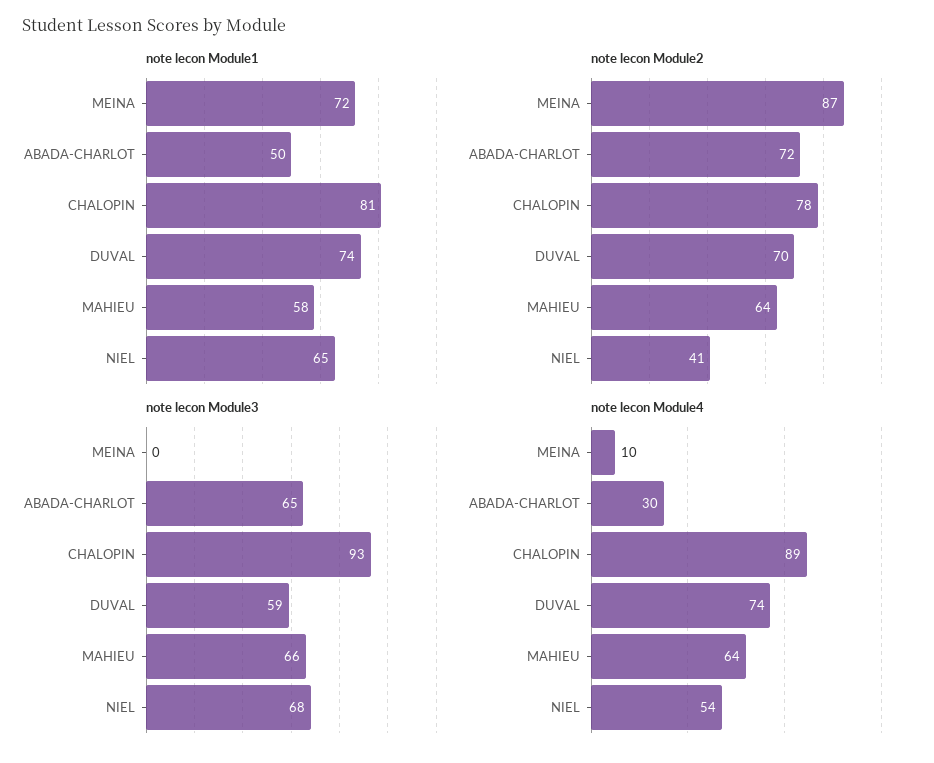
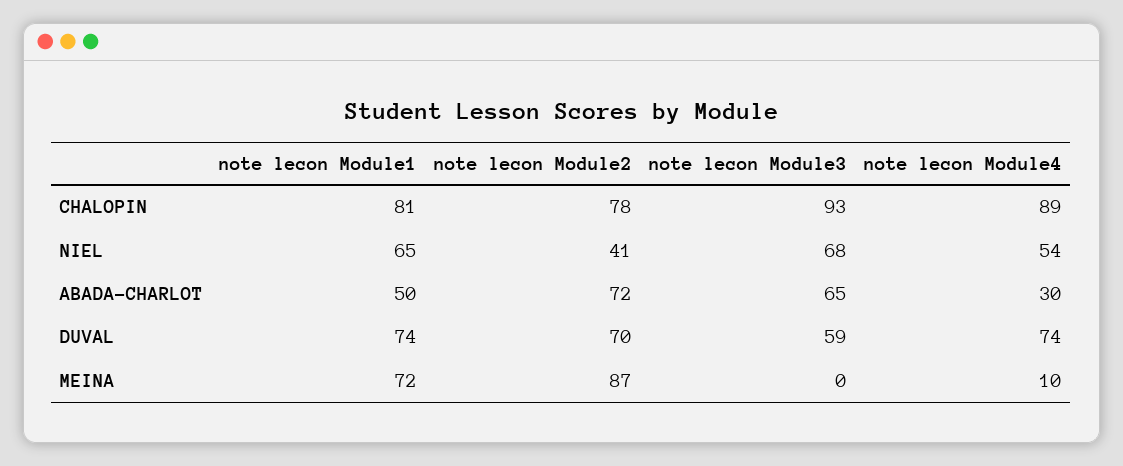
  {
    "note lecon Module1": {
      "MEINA": 72,
      "ABADA-CHARLOT": 50,
      "CHALOPIN": 81,
      "DUVAL": 74,
-     "MAHIEU": 58,
      "NIEL": 65
    },
    "note lecon Module2": {
      "MEINA": 87,
      "ABADA-CHARLOT": 72,
      "CHALOPIN": 78,
      "DUVAL": 70,
-     "MAHIEU": 64,
      "NIEL": 41
    },
    "note lecon Module3": {
      "MEINA": 0,
      "ABADA-CHARLOT": 65,
      "CHALOPIN": 93,
      "DUVAL": 59,
-     "MAHIEU": 66,
      "NIEL": 68
    },
    "note lecon Module4": {
      "MEINA": 10,
      "ABADA-CHARLOT": 30,
      "CHALOPIN": 89,
      "DUVAL": 74,
-     "MAHIEU": 64,
      "NIEL": 54
    }
  }

